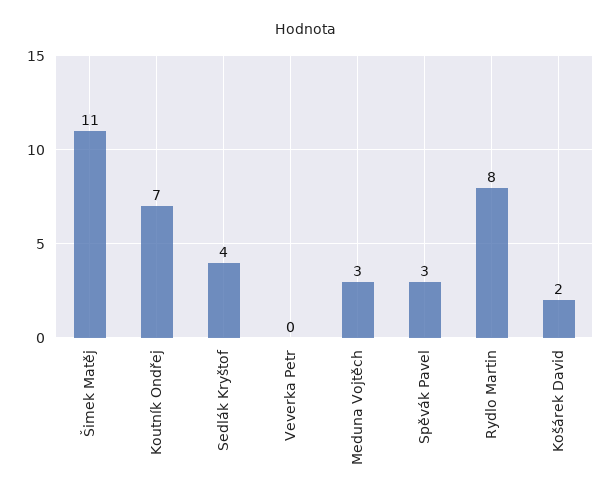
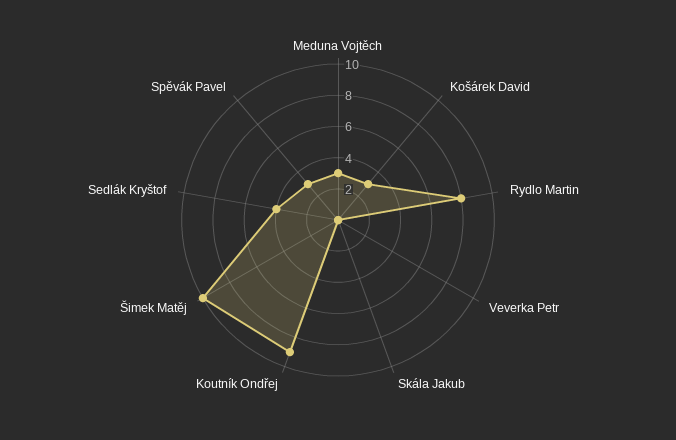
  {
-   "Šimek Matěj": 11,
+   "Šimek Matěj": 10,
-   "Koutník Ondřej": 7,
+   "Koutník Ondřej": 9,
    "Sedlák Kryštof": 4,
    "Veverka Petr": 0,
    "Meduna Vojtěch": 3,
    "Spěvák Pavel": 3,
    "Rydlo Martin": 8,
-   "Košárek David": 2
+   "Košárek David": 3,
+   "Skála Jakub": 0
  }

